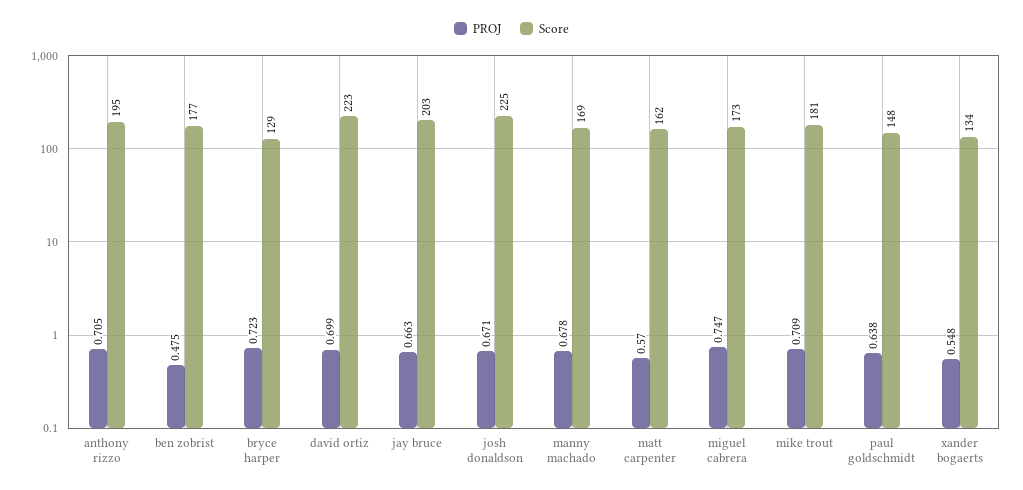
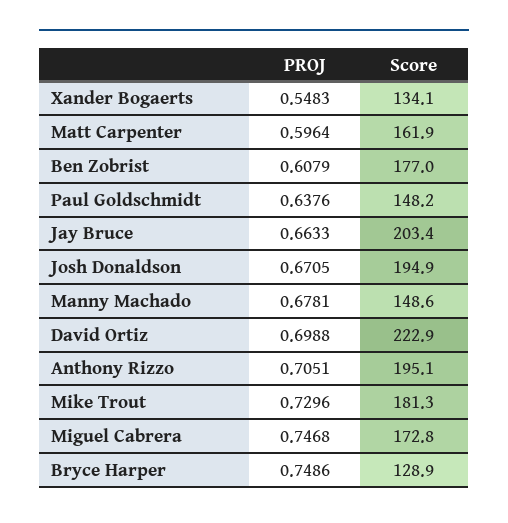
  {
    "PROJ": {
      "anthony rizzo": 0.7051,
-     "ben zobrist": 0.475,
+     "ben zobrist": 0.6079,
-     "bryce harper": 0.723,
+     "bryce harper": 0.7486,
      "david ortiz": 0.6988,
      "jay bruce": 0.6633,
      "josh donaldson": 0.6705,
      "manny machado": 0.6781,
-     "matt carpenter": 0.57,
+     "matt carpenter": 0.5964,
      "miguel cabrera": 0.7468,
-     "mike trout": 0.709,
+     "mike trout": 0.7296,
      "paul goldschmidt": 0.6376,
      "xander bogaerts": 0.5483
    },
    "Score": {
      "anthony rizzo": 195.1,
      "ben zobrist": 177,
      "bryce harper": 128.9,
      "david ortiz": 222.9,
      "jay bruce": 203.4,
-     "josh donaldson": 225,
+     "josh donaldson": 194.9,
-     "manny machado": 169,
+     "manny machado": 148.6,
      "matt carpenter": 161.9,
      "miguel cabrera": 172.8,
      "mike trout": 181.3,
      "paul goldschmidt": 148.2,
      "xander bogaerts": 134.1
    }
  }

